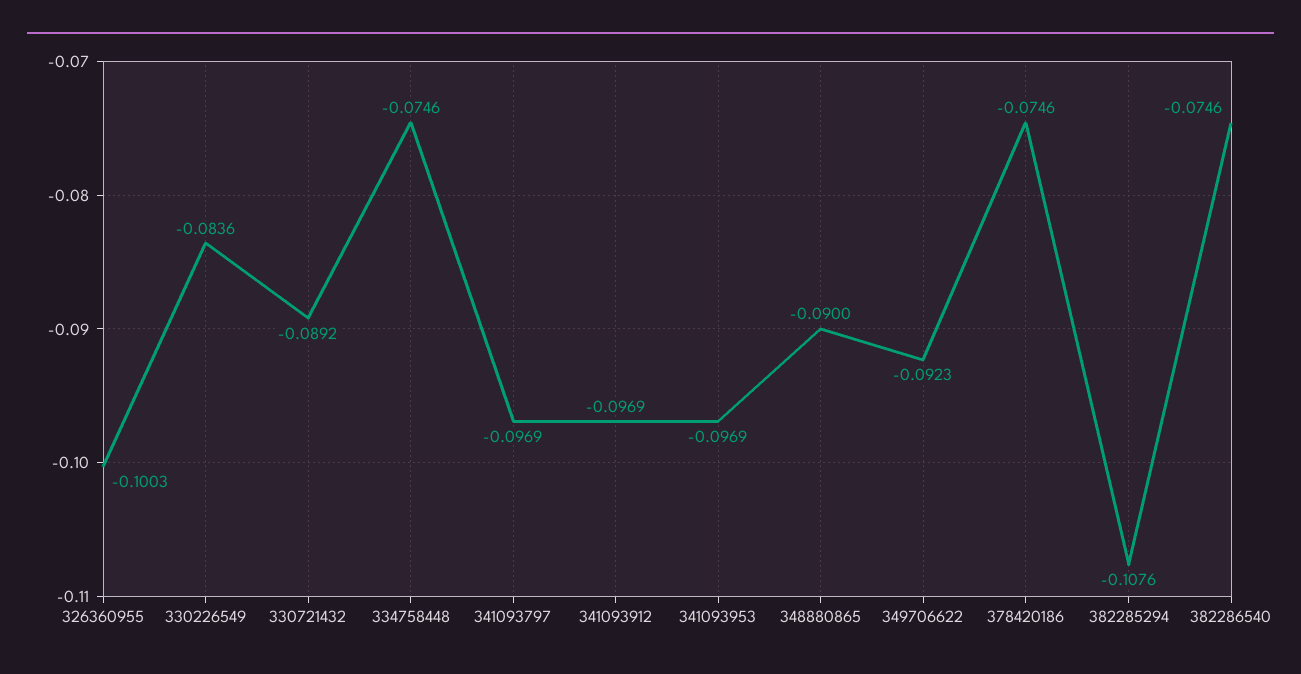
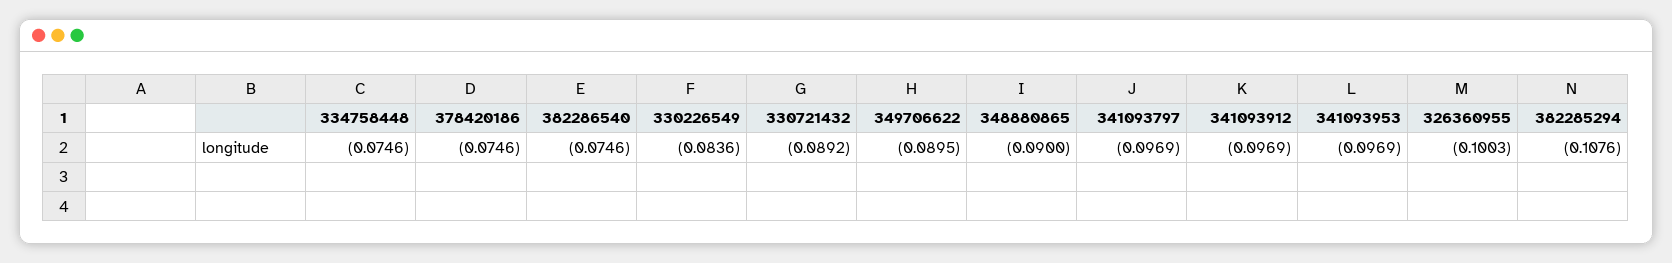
  {
    "326360955": -0.1003,
    "330226549": -0.0836,
    "330721432": -0.0892,
    "334758448": -0.0746,
    "341093797": -0.0969,
    "341093912": -0.0969,
    "341093953": -0.0969,
    "348880865": -0.09,
-   "349706622": -0.0923,
+   "349706622": -0.0895,
    "378420186": -0.0746,
    "382285294": -0.1076,
    "382286540": -0.0746
  }

